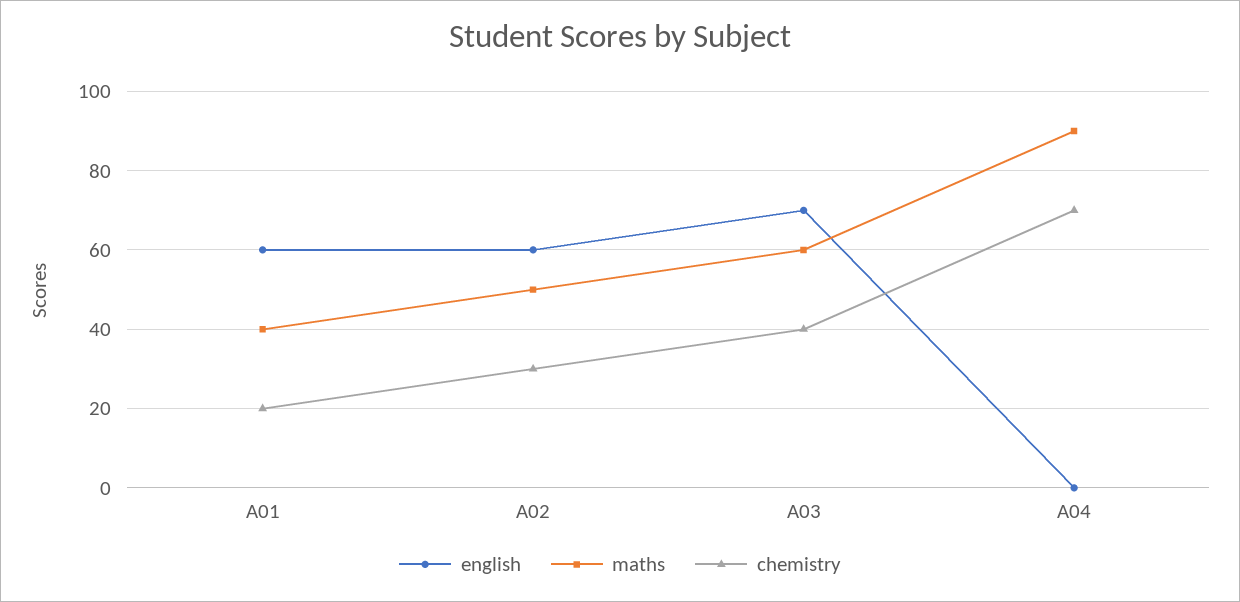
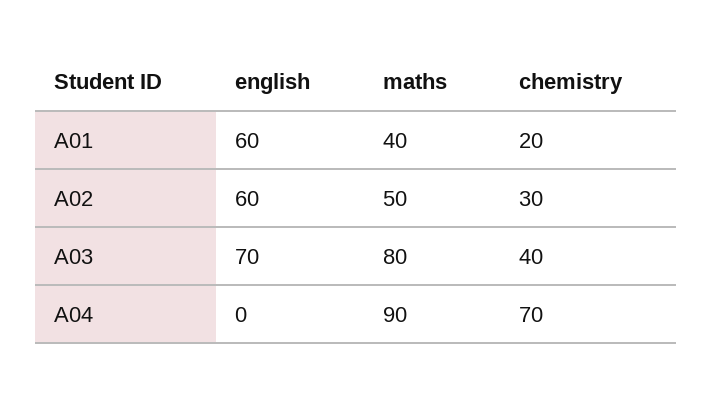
  {
    "english": {
      "A01": 60,
      "A02": 60,
      "A03": 70,
      "A04": 0
    },
    "maths": {
      "A01": 40,
      "A02": 50,
-     "A03": 60,
+     "A03": 80,
      "A04": 90
    },
    "chemistry": {
      "A01": 20,
      "A02": 30,
      "A03": 40,
      "A04": 70
    }
  }

